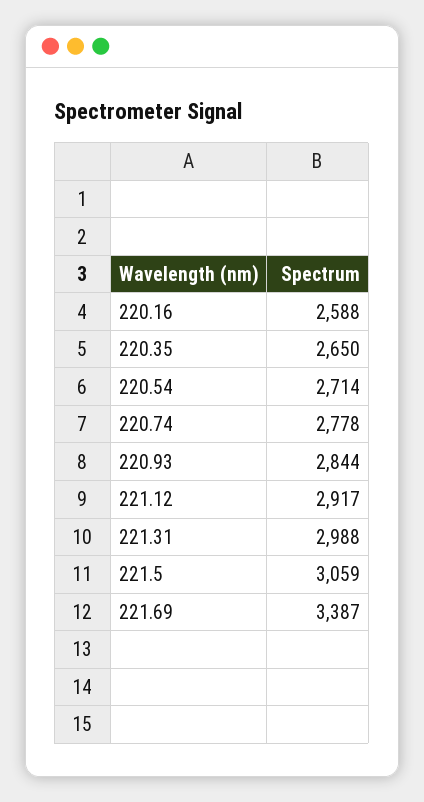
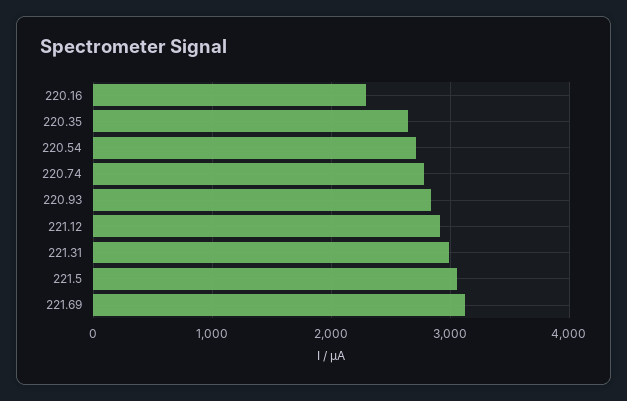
  {
-   "220.16": 2588,
+   "220.16": 2300,
    "220.35": 2650,
    "220.54": 2714,
    "220.74": 2778,
    "220.93": 2844,
    "221.12": 2917,
    "221.31": 2988,
    "221.5": 3059,
-   "221.69": 3387
+   "221.69": 3100
  }

